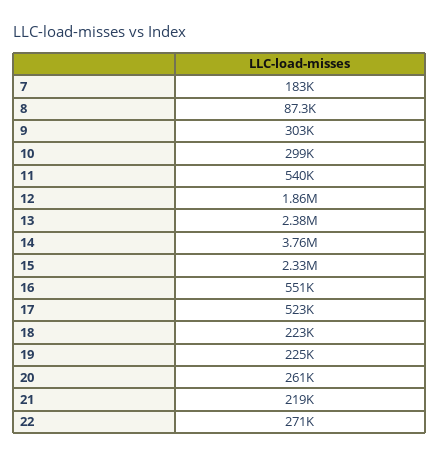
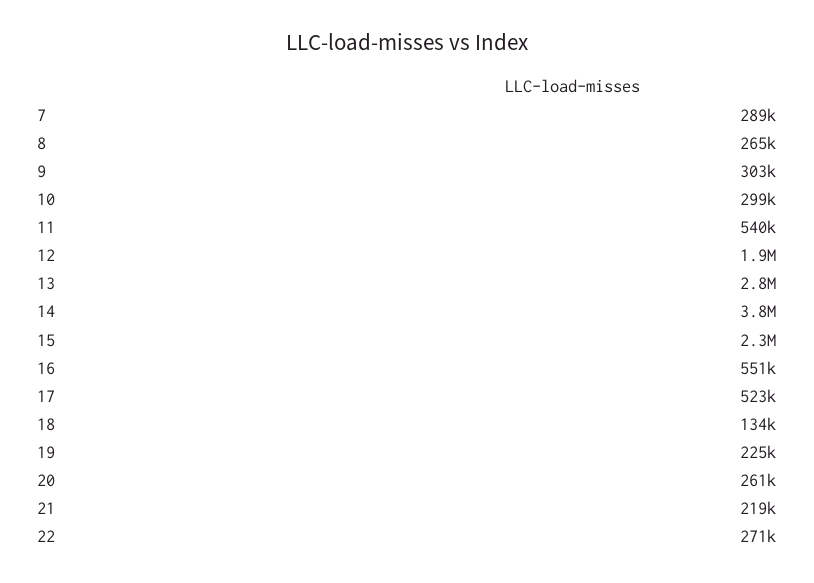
  {
-   "7": 183000,
+   "7": 289000,
-   "8": 87300,
+   "8": 265000,
    "9": 303000,
    "10": 299000,
    "11": 540000,
    "12": 1860000,
-   "13": 2380000,
+   "13": 2800000,
    "14": 3760000,
    "15": 2330000,
    "16": 551000,
    "17": 523000,
-   "18": 223000,
+   "18": 134000,
    "19": 225000,
    "20": 261000,
    "21": 219000,
    "22": 271000
  }

